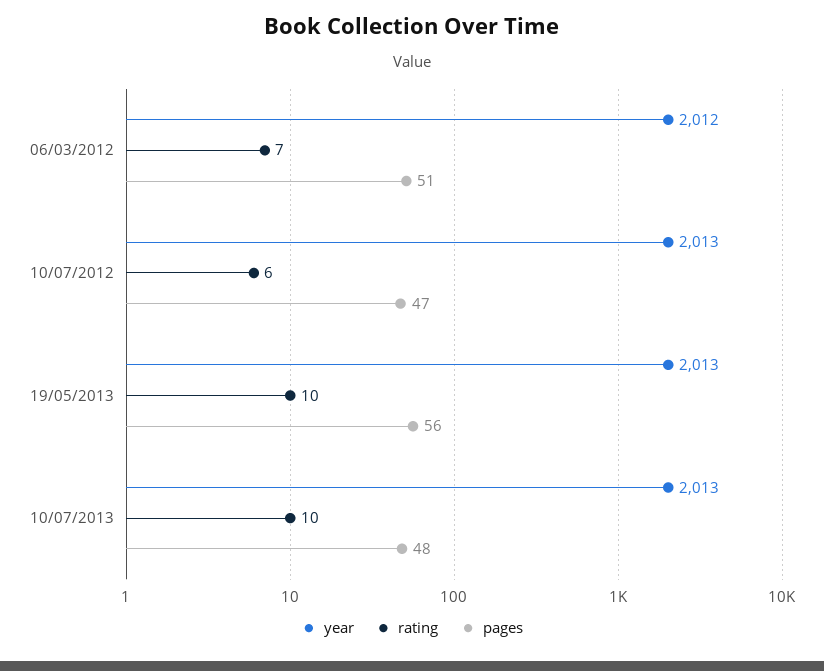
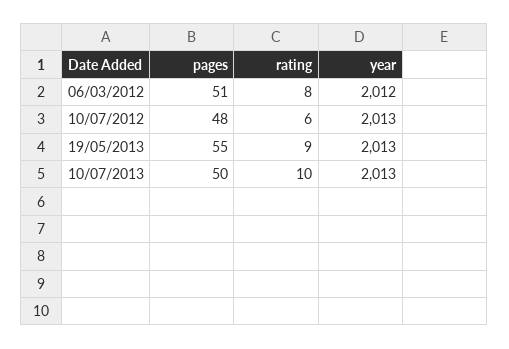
  {
    "year": {
      "06/03/2012": 2012,
      "10/07/2012": 2013,
      "19/05/2013": 2013,
      "10/07/2013": 2013
    },
    "rating": {
-     "06/03/2012": 7,
+     "06/03/2012": 8,
      "10/07/2012": 6,
-     "19/05/2013": 10,
+     "19/05/2013": 9,
      "10/07/2013": 10
    },
    "pages": {
      "06/03/2012": 51,
-     "10/07/2012": 47,
+     "10/07/2012": 48,
-     "19/05/2013": 56,
+     "19/05/2013": 55,
-     "10/07/2013": 48
+     "10/07/2013": 50
    }
  }

